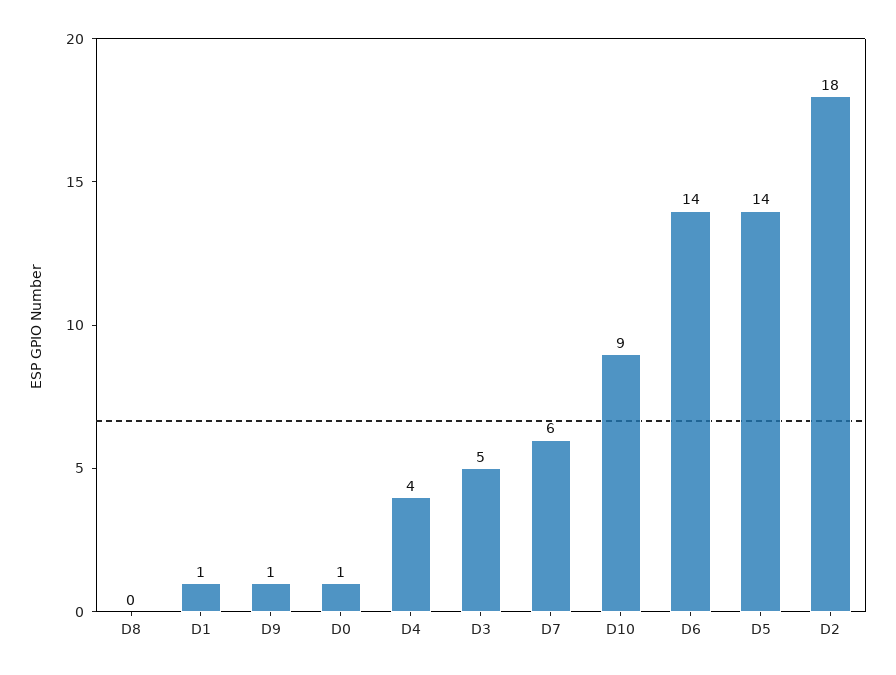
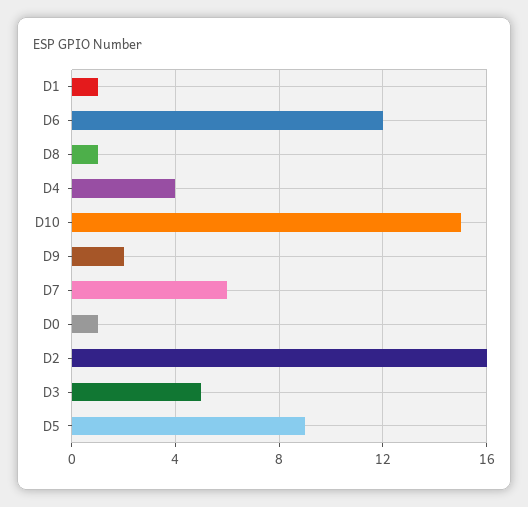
  {
-   "D8": 0,
+   "D8": 1,
    "D1": 1,
-   "D9": 1,
+   "D9": 2,
    "D0": 1,
    "D4": 4,
    "D3": 5,
    "D7": 6,
-   "D10": 9,
+   "D10": 15,
-   "D6": 14,
+   "D6": 12,
-   "D5": 14,
+   "D5": 9,
-   "D2": 18
+   "D2": 16
  }

